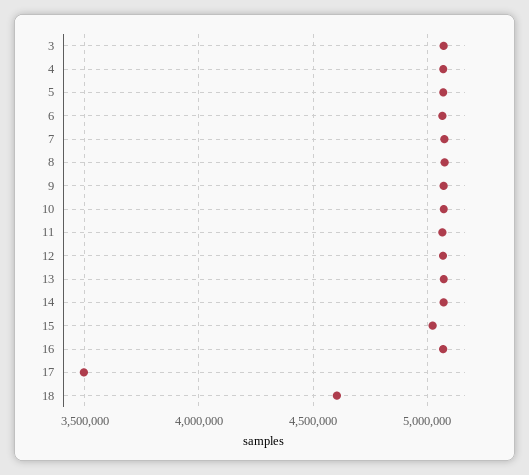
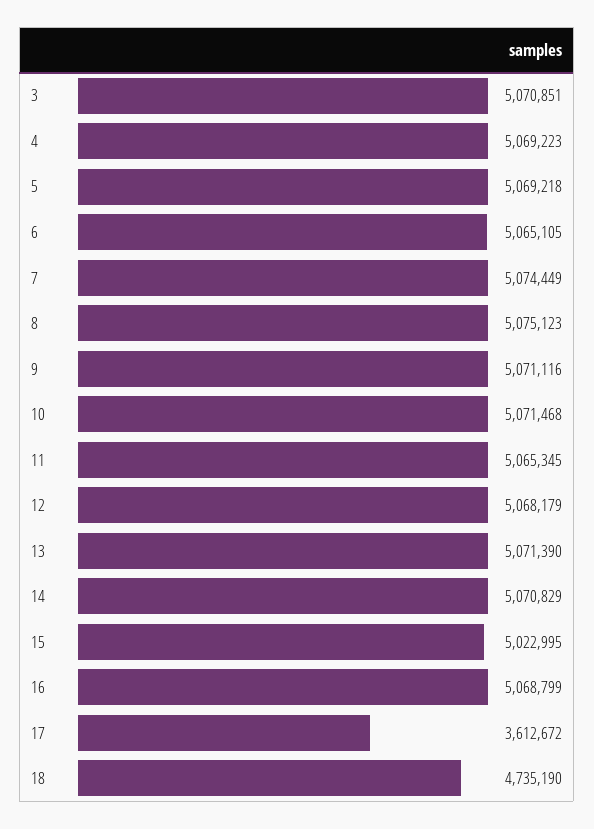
  {
    "3": 5070851,
    "4": 5069223,
    "5": 5069218,
    "6": 5065105,
    "7": 5074449,
    "8": 5075123,
    "9": 5071116,
    "10": 5071468,
    "11": 5065345,
    "12": 5068179,
    "13": 5071390,
    "14": 5070829,
    "15": 5022995,
    "16": 5068799,
-   "17": 3500000,
+   "17": 3612672,
-   "18": 4600000
+   "18": 4735190
  }

